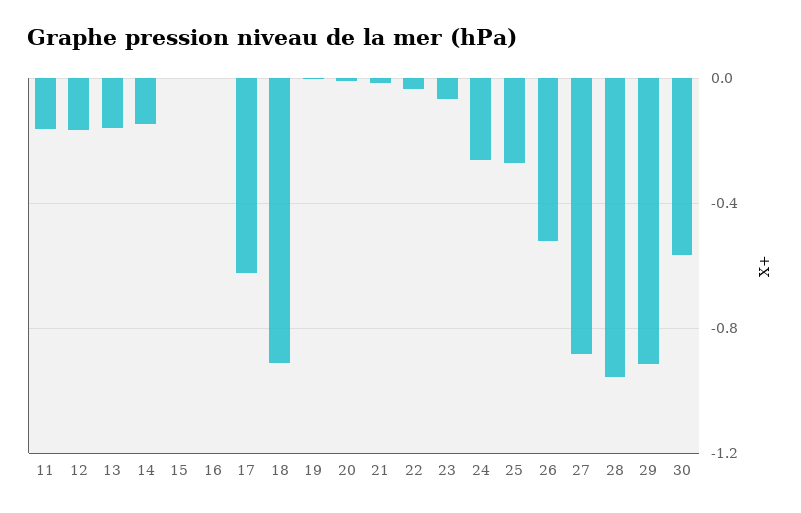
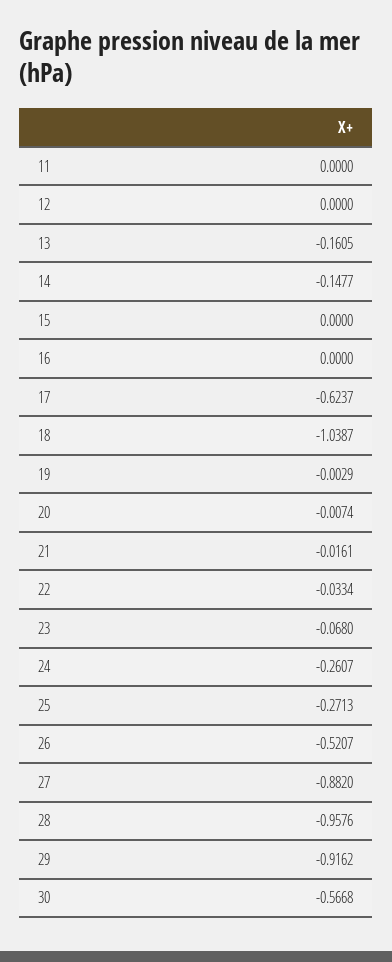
  {
-   "11": -0.15,
+   "11": 0,
-   "12": -0.15,
+   "12": 0,
    "13": -0.1605,
    "14": -0.1477,
    "15": 0,
    "16": 0,
    "17": -0.6237,
-   "18": -0.9,
+   "18": -1.0387,
    "19": -0.0029,
    "20": -0.0074,
    "21": -0.0161,
    "22": -0.0334,
    "23": -0.068,
    "24": -0.2607,
    "25": -0.2713,
    "26": -0.5207,
    "27": -0.882,
    "28": -0.9576,
    "29": -0.9162,
    "30": -0.5668
  }

